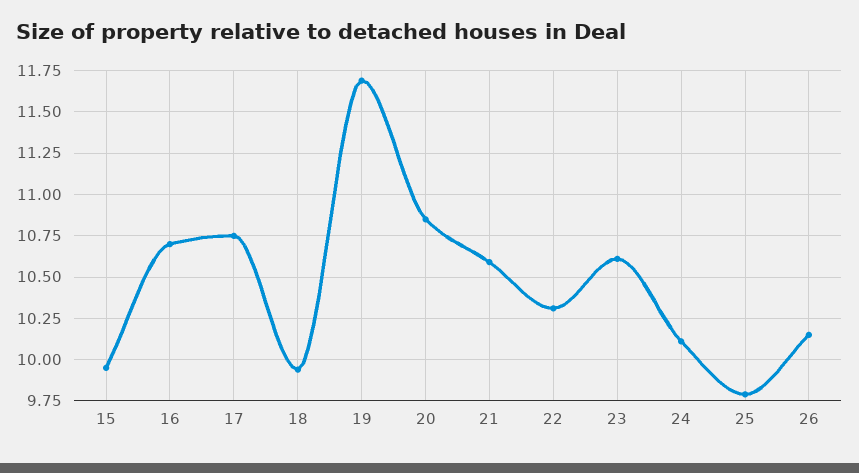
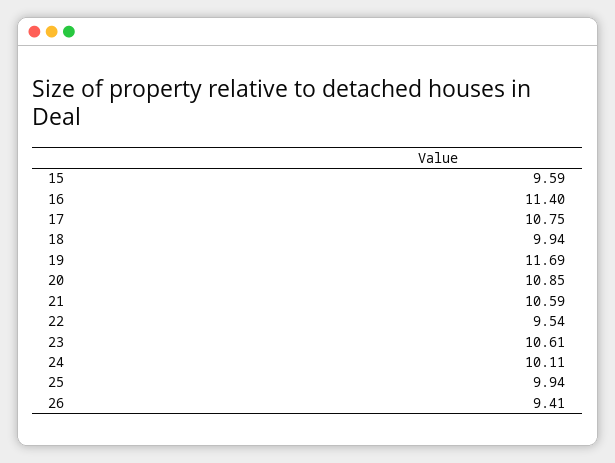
  {
-   "15": 9.95,
+   "15": 9.59,
-   "16": 10.7,
+   "16": 11.4,
    "17": 10.75,
    "18": 9.94,
    "19": 11.69,
    "20": 10.85,
    "21": 10.59,
-   "22": 10.3,
+   "22": 9.54,
    "23": 10.61,
    "24": 10.11,
-   "25": 9.8,
+   "25": 9.94,
-   "26": 10.15
+   "26": 9.41
  }

